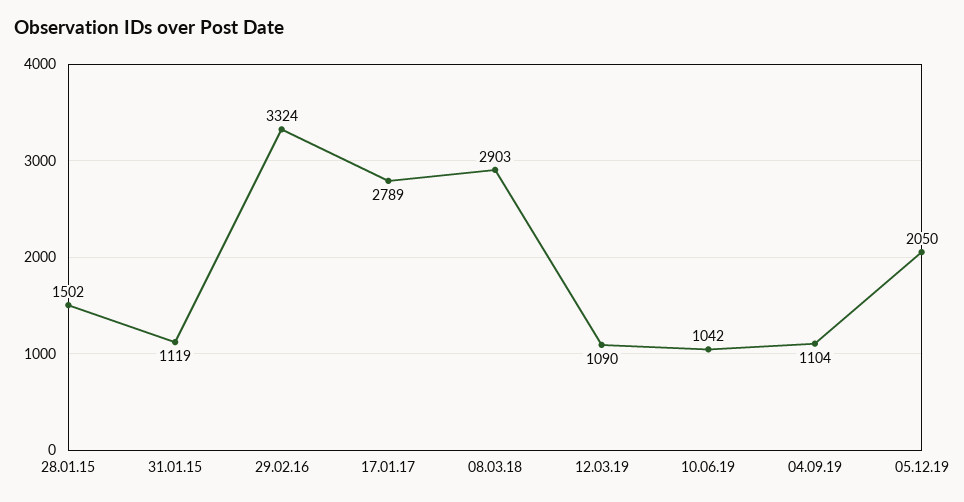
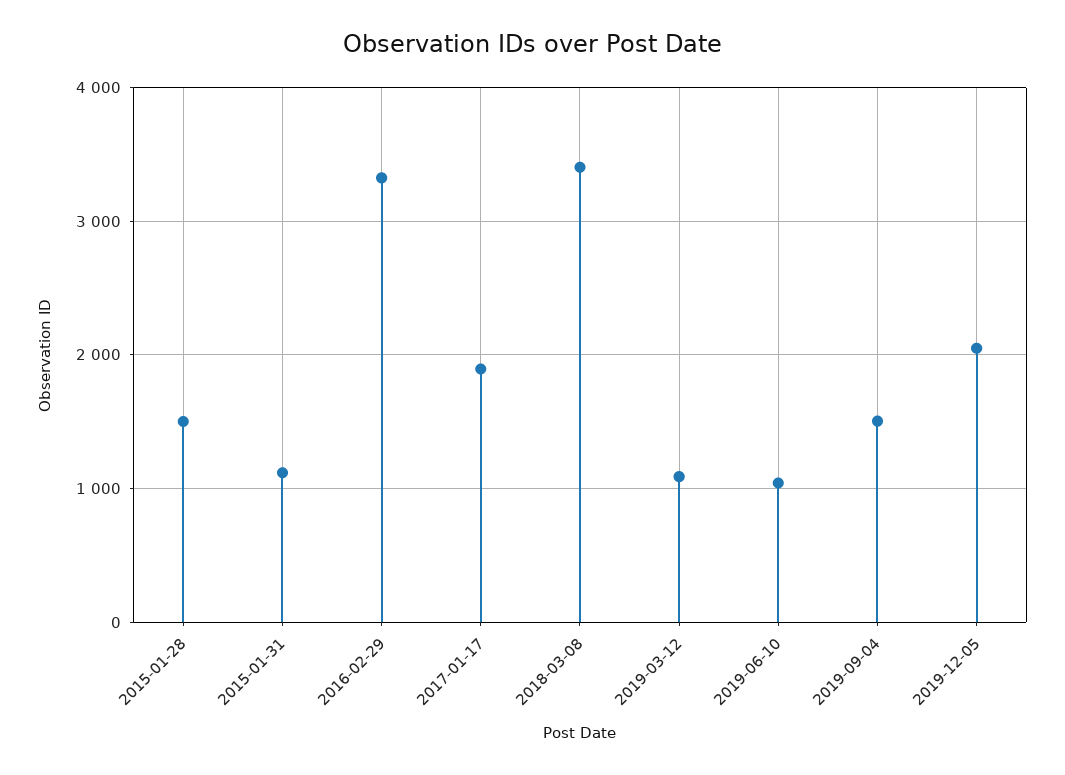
  {
    "28.01.15": 1502,
    "31.01.15": 1119,
    "29.02.16": 3324,
-   "17.01.17": 2789,
+   "17.01.17": 1900,
-   "08.03.18": 2903,
+   "08.03.18": 3400,
    "12.03.19": 1090,
    "10.06.19": 1042,
-   "04.09.19": 1104,
+   "04.09.19": 1500,
    "05.12.19": 2050
  }

